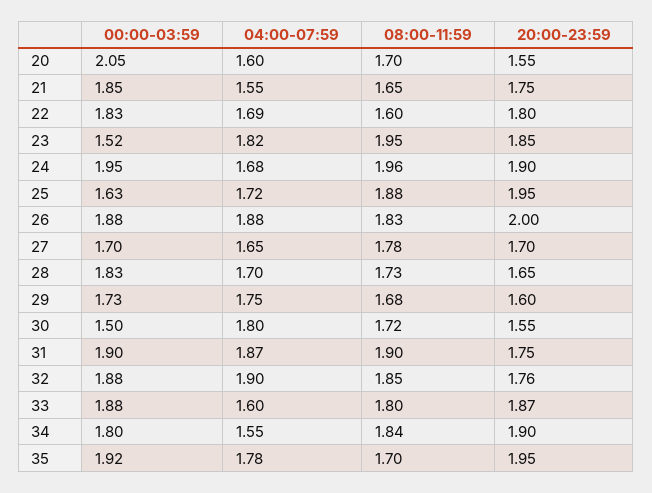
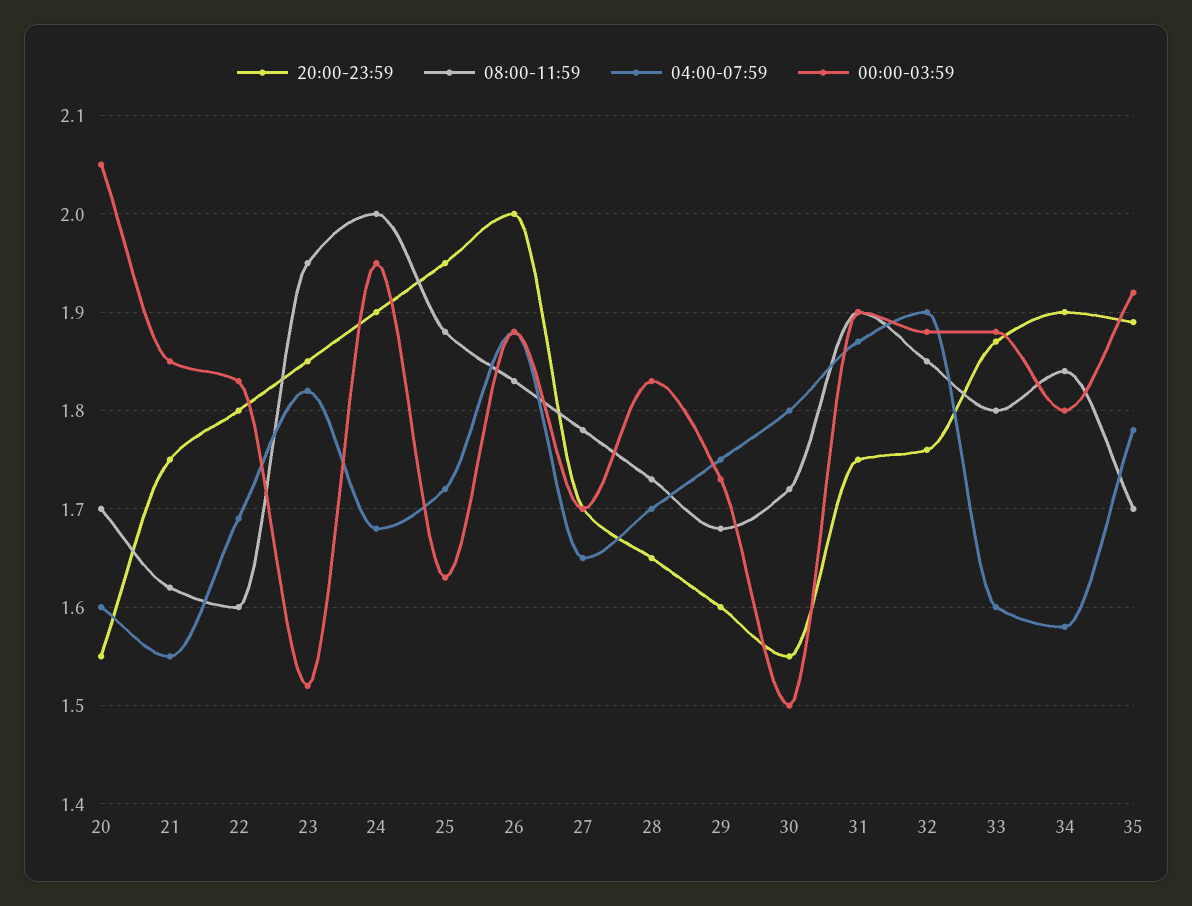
  {
    "00:00-03:59": {
      "20": 2.05,
      "21": 1.85,
      "22": 1.83,
      "23": 1.52,
      "24": 1.95,
      "25": 1.63,
      "26": 1.88,
      "27": 1.7,
      "28": 1.83,
      "29": 1.73,
      "30": 1.5,
      "31": 1.9,
      "32": 1.88,
      "33": 1.88,
      "34": 1.8,
      "35": 1.92
    },
    "04:00-07:59": {
      "20": 1.6,
      "21": 1.55,
      "22": 1.69,
      "23": 1.82,
      "24": 1.68,
      "25": 1.72,
      "26": 1.88,
      "27": 1.65,
      "28": 1.7,
      "29": 1.75,
      "30": 1.8,
      "31": 1.87,
      "32": 1.9,
      "33": 1.6,
-     "34": 1.55,
+     "34": 1.58,
      "35": 1.78
    },
    "08:00-11:59": {
      "20": 1.7,
-     "21": 1.65,
+     "21": 1.62,
      "22": 1.6,
      "23": 1.95,
-     "24": 1.96,
+     "24": 2,
      "25": 1.88,
      "26": 1.83,
      "27": 1.78,
      "28": 1.73,
      "29": 1.68,
      "30": 1.72,
      "31": 1.9,
      "32": 1.85,
      "33": 1.8,
      "34": 1.84,
      "35": 1.7
    },
    "20:00-23:59": {
      "20": 1.55,
      "21": 1.75,
      "22": 1.8,
      "23": 1.85,
      "24": 1.9,
      "25": 1.95,
      "26": 2,
      "27": 1.7,
      "28": 1.65,
      "29": 1.6,
      "30": 1.55,
      "31": 1.75,
      "32": 1.76,
      "33": 1.87,
      "34": 1.9,
-     "35": 1.95
+     "35": 1.89
    }
  }

